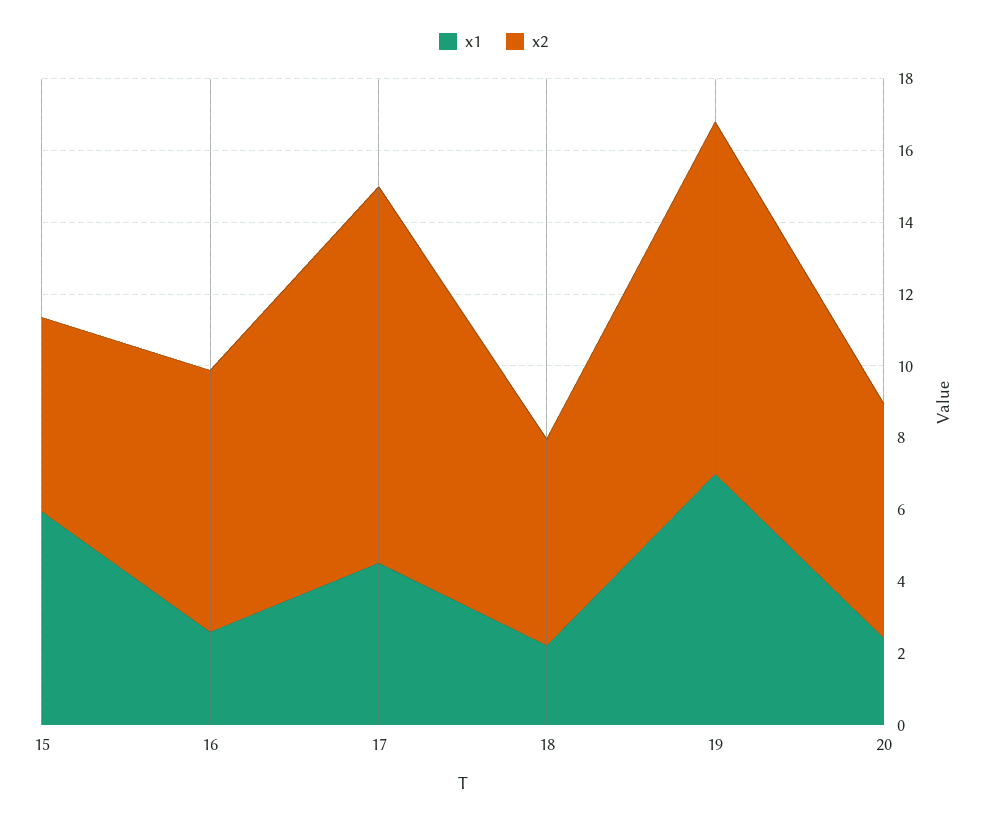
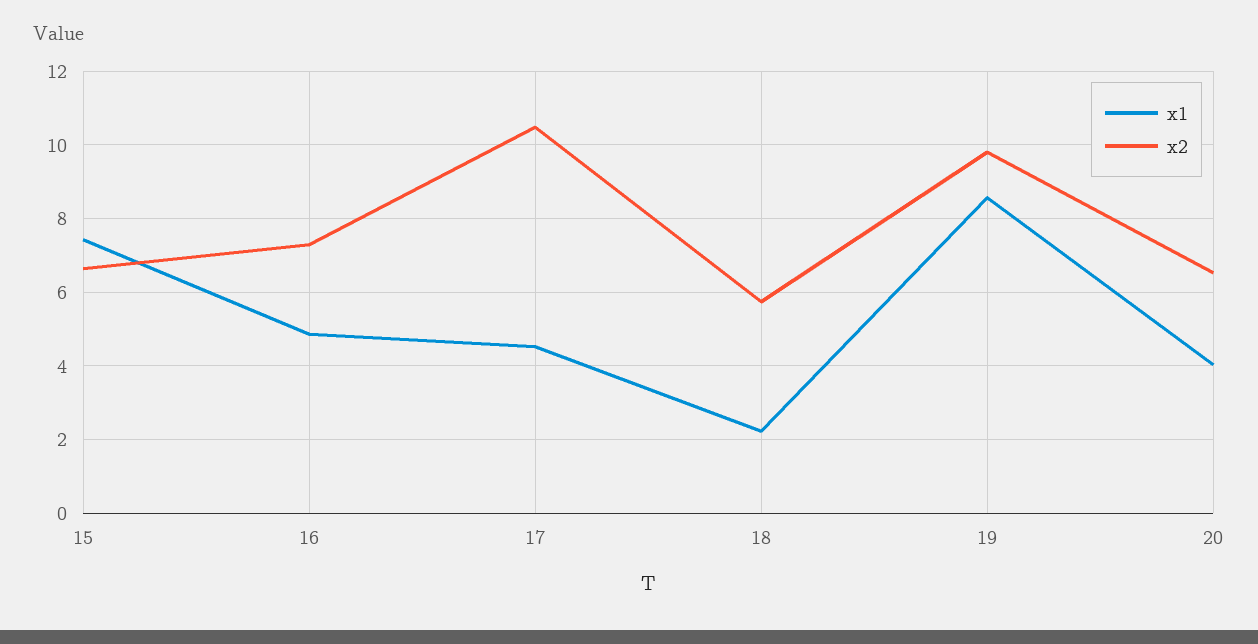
  {
    "x1": {
-     "15": 6,
+     "15": 7.4,
-     "16": 2.5,
+     "16": 4.8,
      "17": 4.6,
      "18": 2.2,
-     "19": 7,
+     "19": 8.6,
-     "20": 2.5
+     "20": 4
    },
    "x2": {
-     "15": 5.5,
+     "15": 6.6,
      "16": 7.2,
      "17": 10.4,
      "18": 5.8,
      "19": 9.8,
      "20": 6.6
    }
  }

